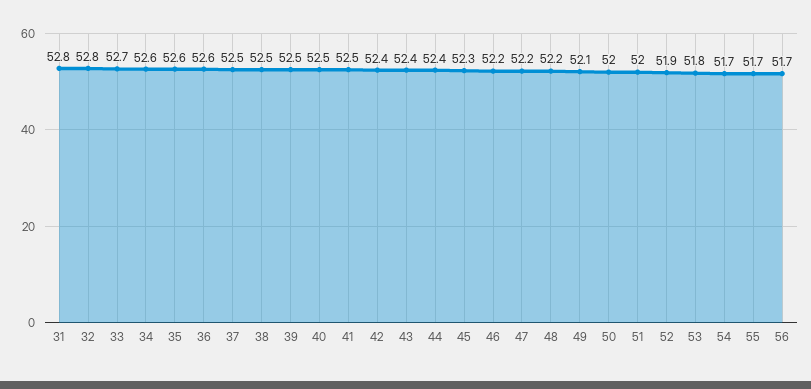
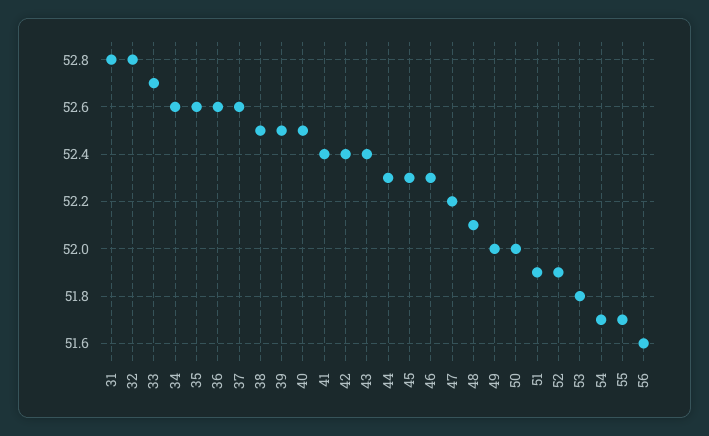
  {
    "31": 52.8,
    "32": 52.8,
    "33": 52.7,
    "34": 52.6,
    "35": 52.6,
    "36": 52.6,
-   "37": 52.5,
+   "37": 52.6,
    "38": 52.5,
    "39": 52.5,
    "40": 52.5,
-   "41": 52.5,
+   "41": 52.4,
    "42": 52.4,
    "43": 52.4,
-   "44": 52.4,
+   "44": 52.3,
    "45": 52.3,
-   "46": 52.2,
+   "46": 52.3,
    "47": 52.2,
-   "48": 52.2,
+   "48": 52.1,
-   "49": 52.1,
+   "49": 52,
    "50": 52,
-   "51": 52,
+   "51": 51.9,
    "52": 51.9,
    "53": 51.8,
    "54": 51.7,
    "55": 51.7,
-   "56": 51.7
+   "56": 51.6
  }

